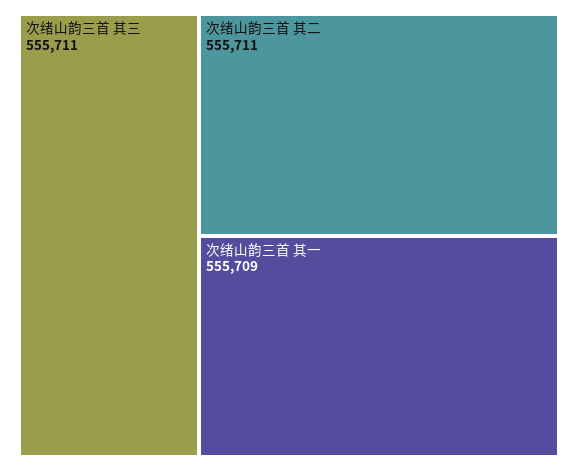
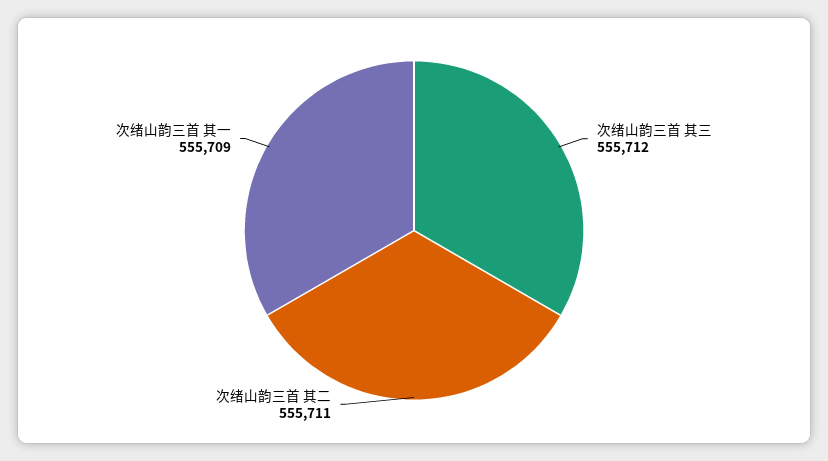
  {
-   "次绪山韵三首 其三": 555711,
+   "次绪山韵三首 其三": 555712,
    "次绪山韵三首 其二": 555711,
    "次绪山韵三首 其一": 555709
  }

